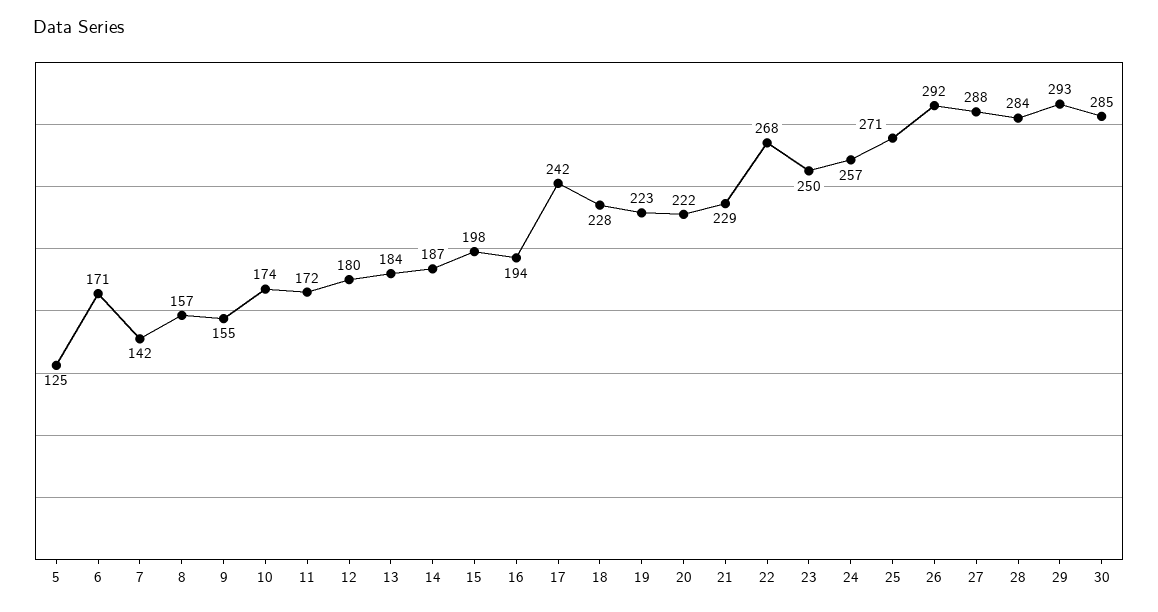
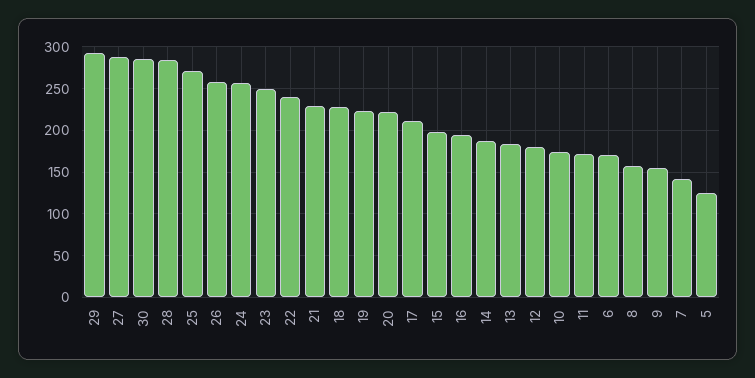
  {
    "5": 125,
    "6": 171,
    "7": 142,
    "8": 157,
    "9": 155,
    "10": 174,
    "11": 172,
    "12": 180,
    "13": 184,
    "14": 187,
    "15": 198,
    "16": 194,
-   "17": 242,
+   "17": 210,
    "18": 228,
    "19": 223,
    "20": 222,
    "21": 229,
-   "22": 268,
+   "22": 240,
    "23": 250,
    "24": 257,
    "25": 271,
-   "26": 292,
+   "26": 260,
    "27": 288,
    "28": 284,
    "29": 293,
    "30": 285
  }

